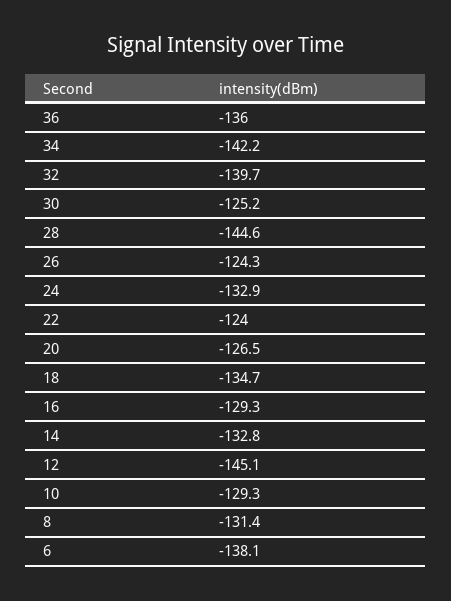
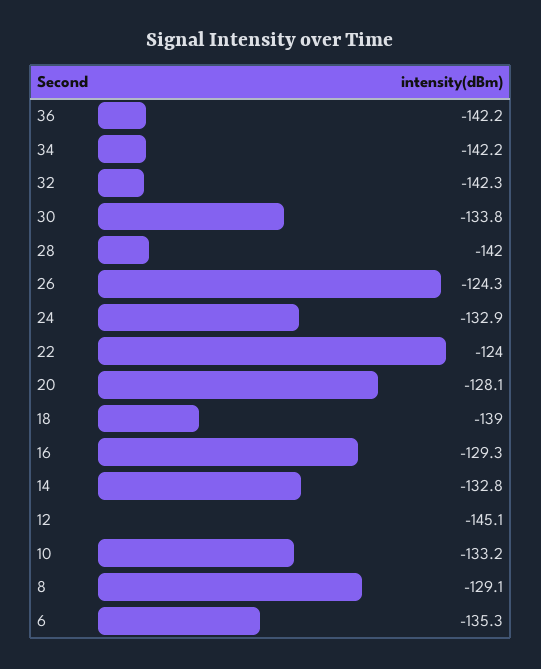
  {
-   "36": -136,
+   "36": -142.2,
    "34": -142.2,
-   "32": -139.7,
+   "32": -142.3,
-   "30": -125.2,
+   "30": -133.8,
-   "28": -144.6,
+   "28": -142,
    "26": -124.3,
    "24": -132.9,
    "22": -124,
-   "20": -126.5,
+   "20": -128.1,
-   "18": -134.7,
+   "18": -139,
    "16": -129.3,
    "14": -132.8,
    "12": -145.1,
-   "10": -129.3,
+   "10": -133.2,
-   "8": -131.4,
+   "8": -129.1,
-   "6": -138.1
+   "6": -135.3
  }

